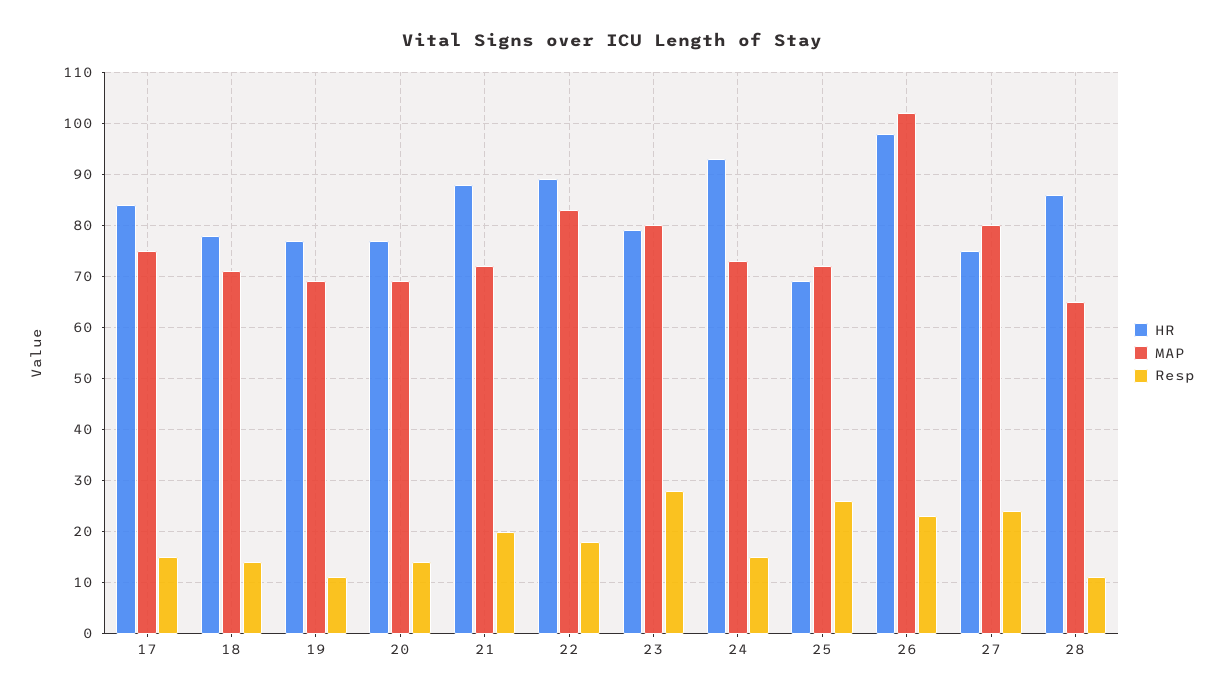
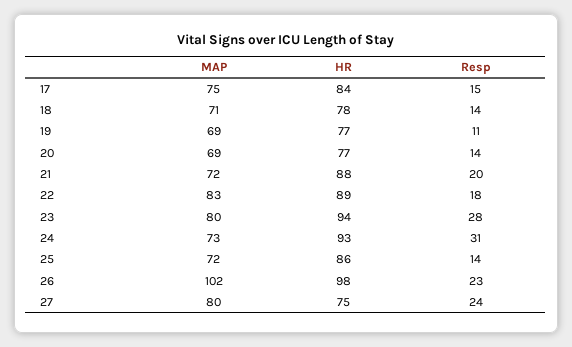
  {
    "HR": {
      "17": 84,
      "18": 78,
      "19": 77,
      "20": 77,
      "21": 88,
      "22": 89,
-     "23": 80,
+     "23": 94,
      "24": 93,
-     "25": 70,
+     "25": 86,
      "26": 98,
-     "27": 75,
+     "27": 75
-     "28": 85
    },
    "MAP": {
      "17": 75,
      "18": 71,
      "19": 69,
      "20": 69,
      "21": 72,
      "22": 83,
      "23": 80,
      "24": 73,
      "25": 72,
      "26": 102,
-     "27": 80,
+     "27": 80
-     "28": 65
    },
    "Resp": {
      "17": 15,
      "18": 14,
      "19": 11,
      "20": 14,
      "21": 20,
      "22": 18,
      "23": 28,
-     "24": 15,
+     "24": 31,
-     "25": 25,
+     "25": 14,
      "26": 23,
-     "27": 24,
+     "27": 24
-     "28": 10
    }
  }

